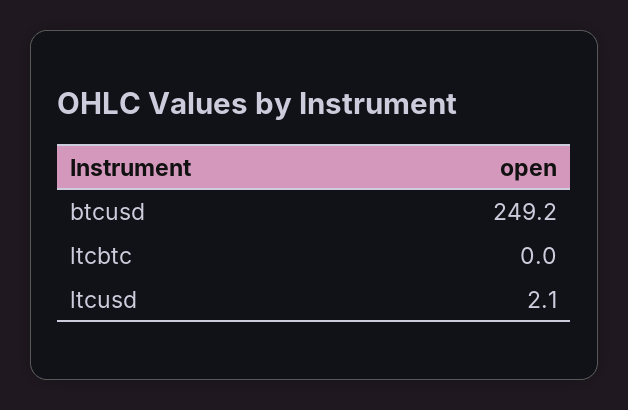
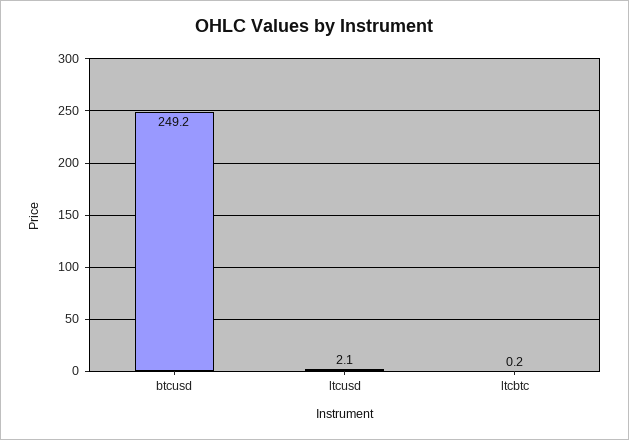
  {
    "btcusd": 249.2,
-   "ltcbtc": 0,
+   "ltcbtc": 0.2,
    "ltcusd": 2.1
  }

